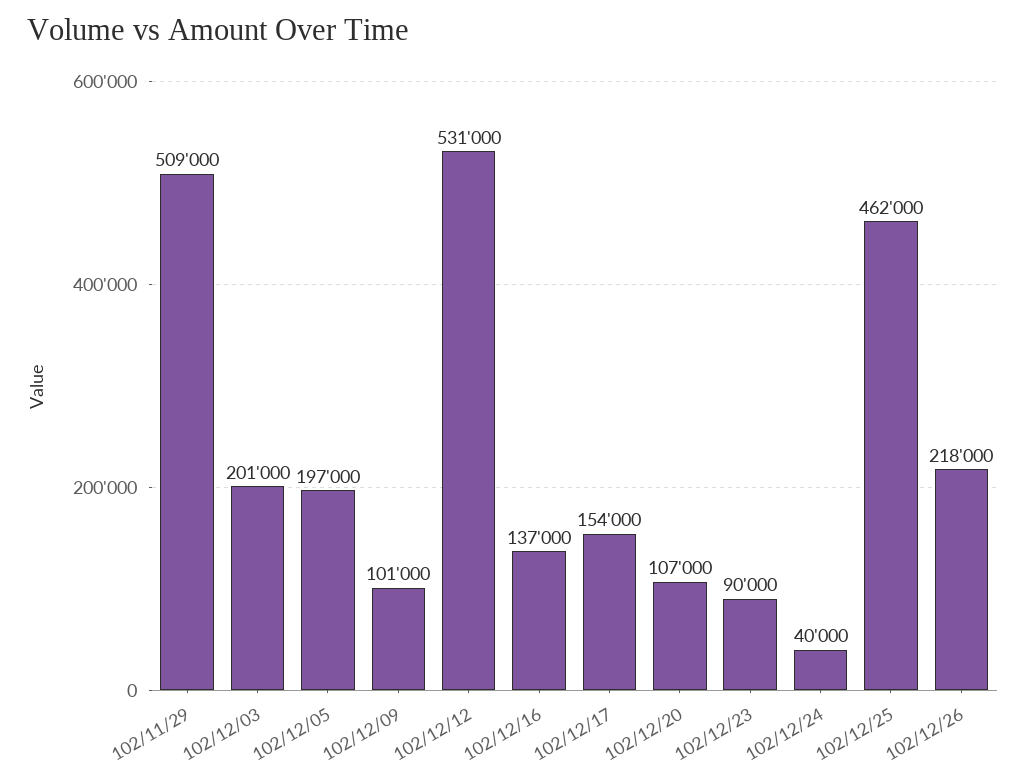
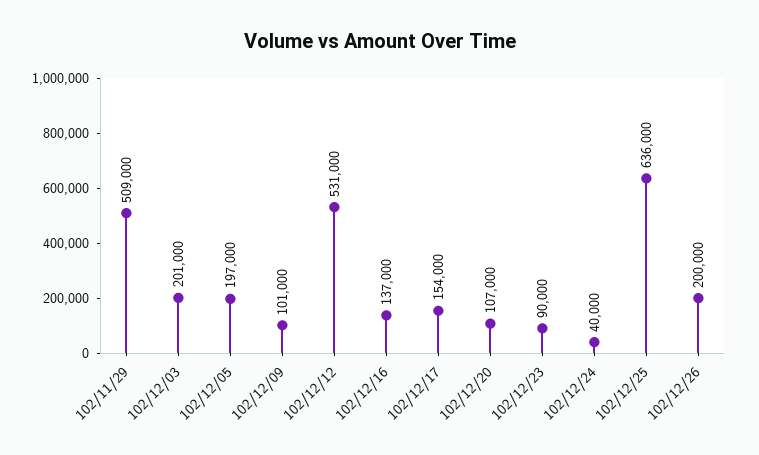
  {
    "102/11/29": 509000,
    "102/12/03": 201000,
    "102/12/05": 197000,
    "102/12/09": 101000,
    "102/12/12": 531000,
    "102/12/16": 137000,
    "102/12/17": 154000,
    "102/12/20": 107000,
    "102/12/23": 90000,
    "102/12/24": 40000,
-   "102/12/25": 462000,
+   "102/12/25": 636000,
-   "102/12/26": 218000
+   "102/12/26": 200000
  }

